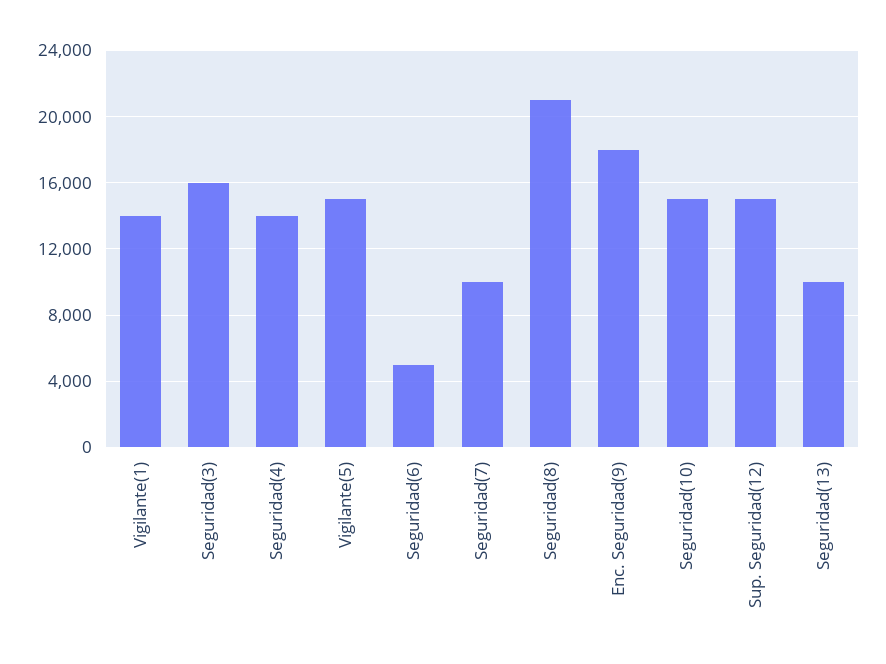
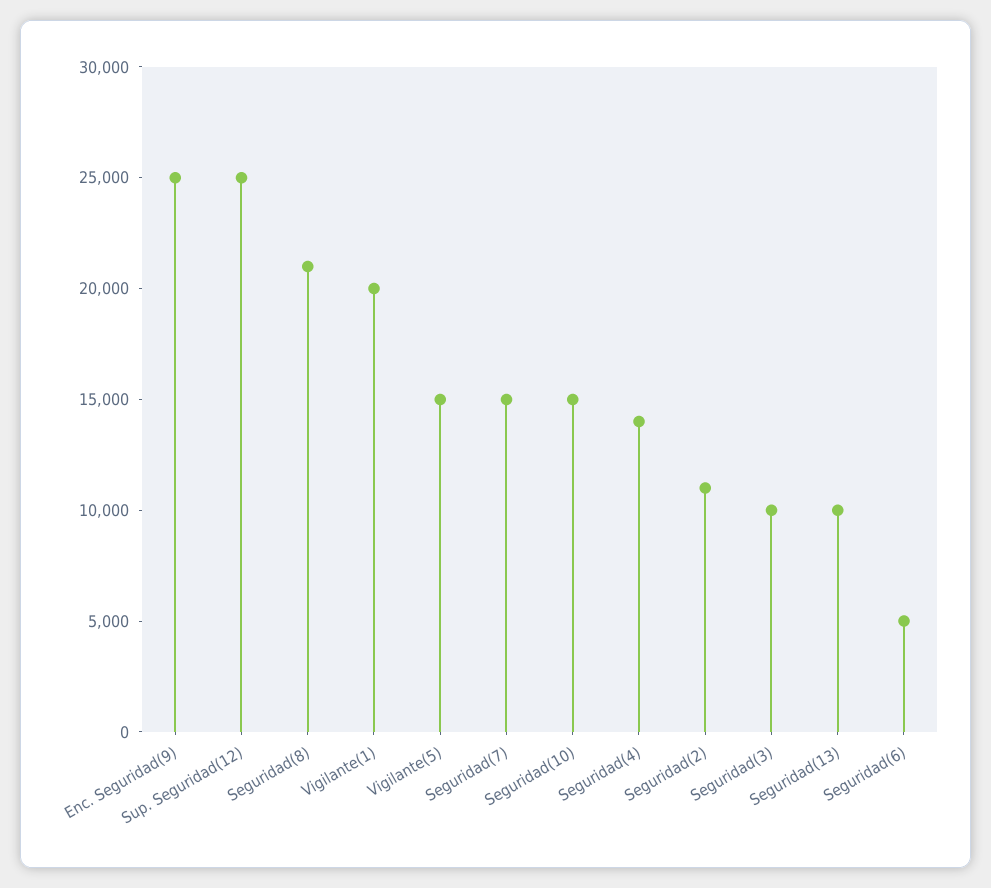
  {
-   "Vigilante(1)": 14000,
+   "Vigilante(1)": 20000,
-   "Seguridad(3)": 16000,
+   "Seguridad(3)": 10000,
    "Seguridad(4)": 14000,
    "Vigilante(5)": 15000,
    "Seguridad(6)": 5000,
-   "Seguridad(7)": 10000,
+   "Seguridad(7)": 15000,
    "Seguridad(8)": 21000,
-   "Enc. Seguridad(9)": 18000,
+   "Enc. Seguridad(9)": 25000,
    "Seguridad(10)": 15000,
-   "Sup. Seguridad(12)": 15000,
+   "Sup. Seguridad(12)": 25000,
-   "Seguridad(13)": 10000
+   "Seguridad(13)": 10000,
+   "Seguridad(2)": 11000
  }

